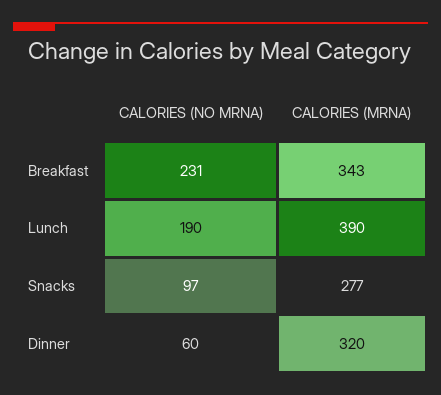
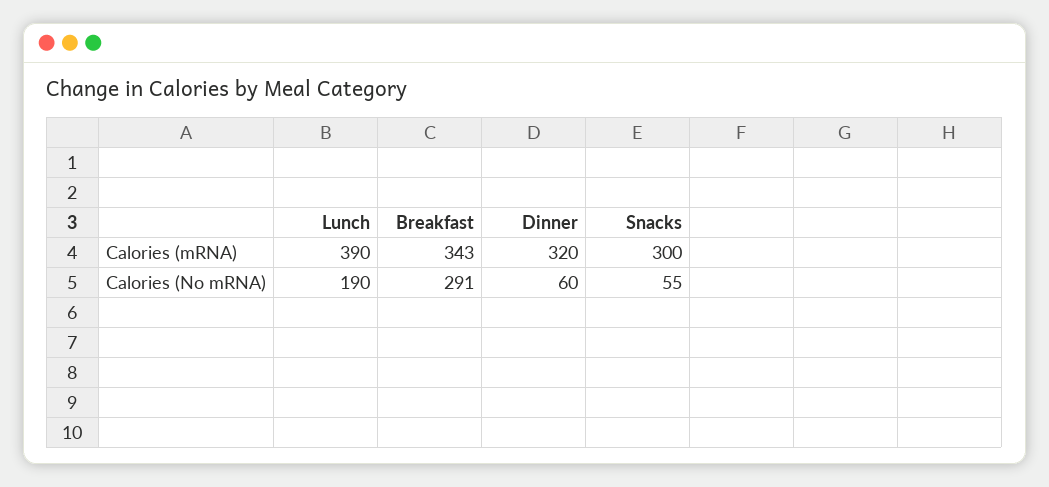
  {
    "CALORIES (NO MRNA)": {
-     "Breakfast": 231,
+     "Breakfast": 291,
      "Lunch": 190,
-     "Snacks": 97,
+     "Snacks": 55,
      "Dinner": 60
    },
    "CALORIES (MRNA)": {
      "Breakfast": 343,
      "Lunch": 390,
-     "Snacks": 277,
+     "Snacks": 300,
      "Dinner": 320
    }
  }

